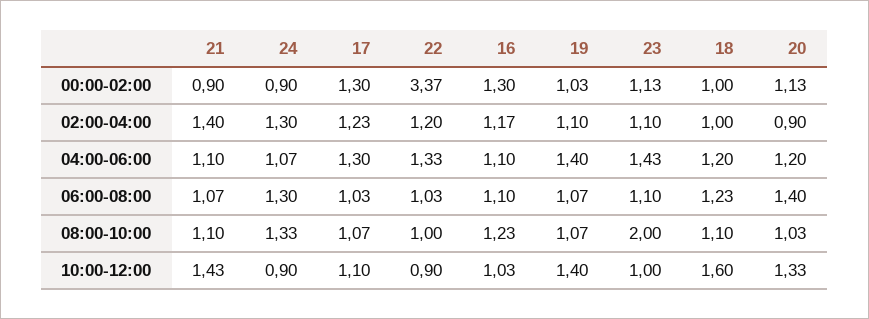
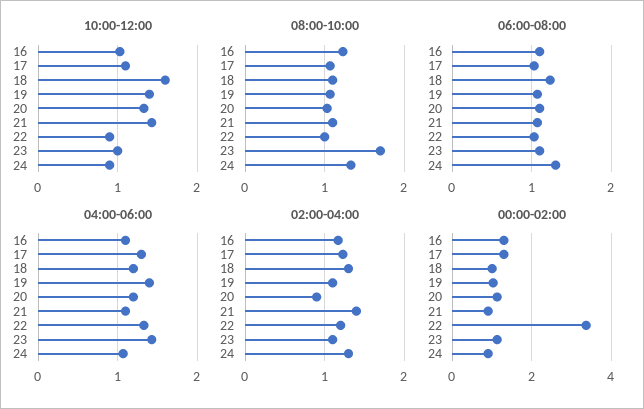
  {
    "00:00-02:00": {
      "21": 0.9,
      "24": 0.9,
      "17": 1.3,
      "22": 3.37,
      "16": 1.3,
      "19": 1.03,
      "23": 1.13,
      "18": 1,
      "20": 1.13
    },
    "02:00-04:00": {
      "21": 1.4,
      "24": 1.3,
      "17": 1.23,
      "22": 1.2,
      "16": 1.17,
      "19": 1.1,
      "23": 1.1,
-     "18": 1,
+     "18": 1.3,
      "20": 0.9
    },
    "04:00-06:00": {
      "21": 1.1,
      "24": 1.07,
      "17": 1.3,
      "22": 1.33,
      "16": 1.1,
      "19": 1.4,
      "23": 1.43,
      "18": 1.2,
      "20": 1.2
    },
    "06:00-08:00": {
      "21": 1.07,
      "24": 1.3,
      "17": 1.03,
      "22": 1.03,
      "16": 1.1,
      "19": 1.07,
      "23": 1.1,
      "18": 1.23,
-     "20": 1.4
+     "20": 1.1
    },
    "08:00-10:00": {
      "21": 1.1,
      "24": 1.33,
      "17": 1.07,
      "22": 1,
      "16": 1.23,
      "19": 1.07,
-     "23": 2,
+     "23": 1.7,
      "18": 1.1,
      "20": 1.03
    },
    "10:00-12:00": {
      "21": 1.43,
      "24": 0.9,
      "17": 1.1,
      "22": 0.9,
      "16": 1.03,
      "19": 1.4,
      "23": 1,
      "18": 1.6,
      "20": 1.33
    }
  }

